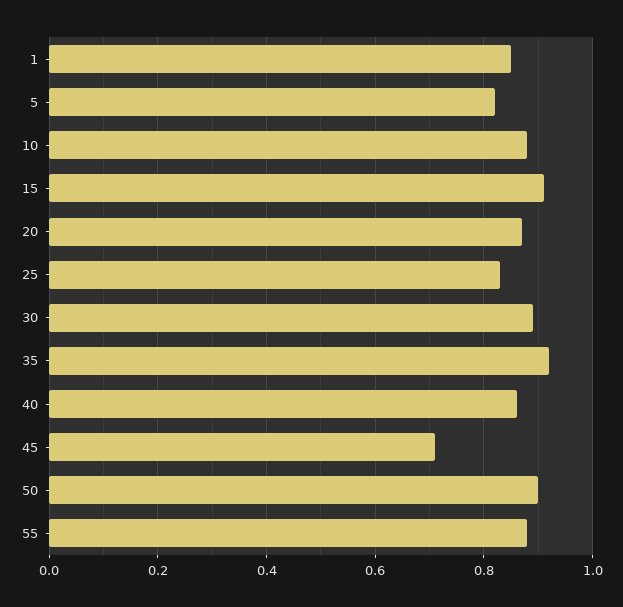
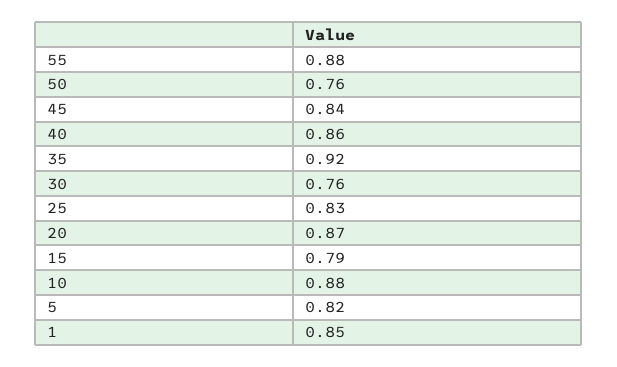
  {
    "1": 0.85,
    "5": 0.82,
    "10": 0.88,
-   "15": 0.9,
+   "15": 0.79,
    "20": 0.87,
    "25": 0.83,
-   "30": 0.9,
+   "30": 0.76,
    "35": 0.92,
    "40": 0.86,
-   "45": 0.7,
+   "45": 0.84,
-   "50": 0.9,
+   "50": 0.76,
    "55": 0.88
  }

